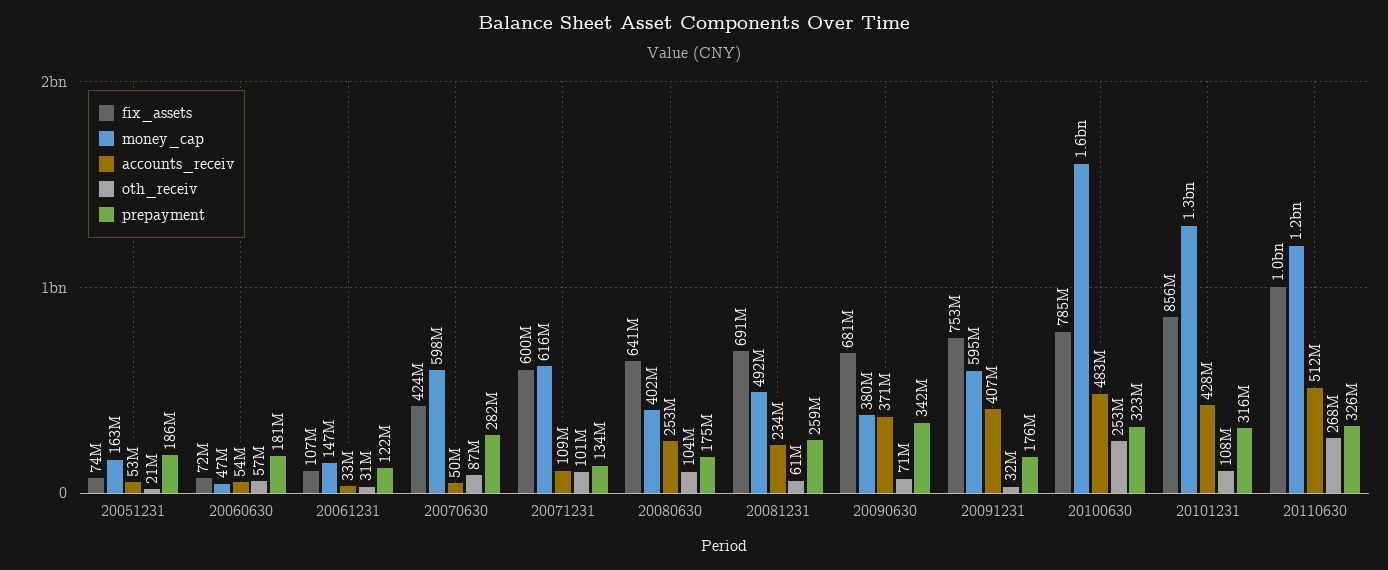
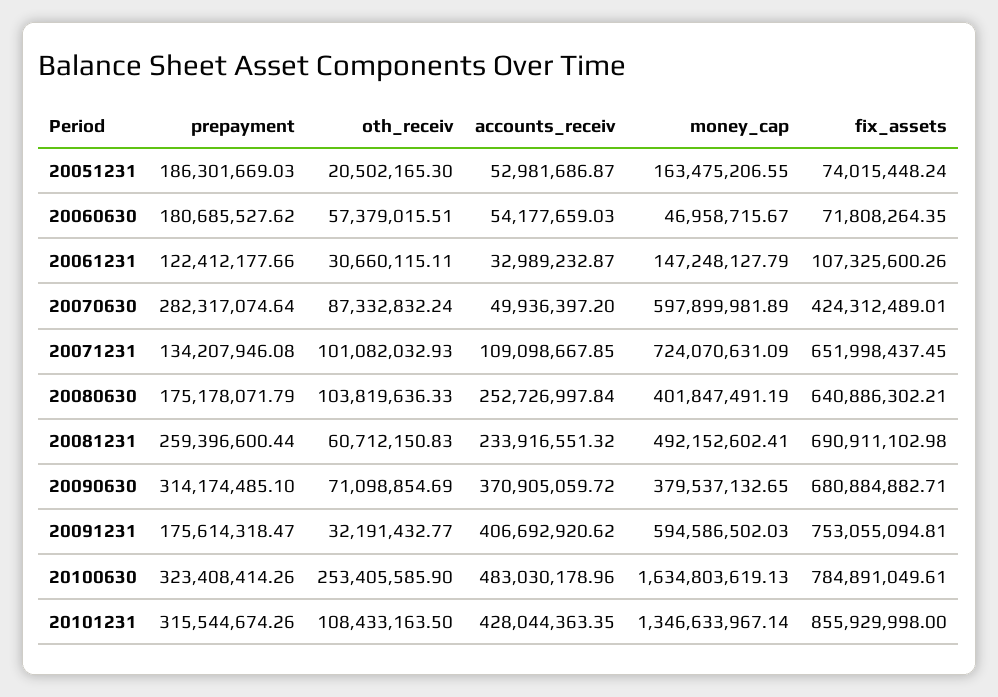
  {
    "fix_assets": {
      "20051231": 74015448.24,
      "20060630": 71808264.35,
      "20061231": 107325600.26,
      "20070630": 424312489.01,
-     "20071231": 600000000,
+     "20071231": 651998437.45,
      "20080630": 640886302.21,
      "20081231": 690911102.98,
      "20090630": 680884882.71,
      "20091231": 753055094.81,
      "20100630": 784891049.61,
-     "20101231": 855929998,
+     "20101231": 855929998
-     "20110630": 1000000000
    },
    "money_cap": {
      "20051231": 163475206.55,
      "20060630": 46958715.67,
      "20061231": 147248127.79,
      "20070630": 597899981.89,
-     "20071231": 616000000,
+     "20071231": 724070631.09,
      "20080630": 401847491.19,
      "20081231": 492152602.41,
      "20090630": 379537132.65,
      "20091231": 594586502.03,
      "20100630": 1634803619.13,
-     "20101231": 1346633967.14,
+     "20101231": 1346633967.14
-     "20110630": 1200000000
    },
    "accounts_receiv": {
      "20051231": 52981686.87,
      "20060630": 54177659.03,
      "20061231": 32989232.87,
      "20070630": 49936397.2,
      "20071231": 109098667.85,
      "20080630": 252726997.84,
      "20081231": 233916551.32,
      "20090630": 370905059.72,
      "20091231": 406692920.62,
      "20100630": 483030178.96,
-     "20101231": 428044363.35,
+     "20101231": 428044363.35
-     "20110630": 512000000
    },
    "oth_receiv": {
      "20051231": 20502165.3,
      "20060630": 57379015.51,
      "20061231": 30660115.11,
      "20070630": 87332832.24,
      "20071231": 101082032.93,
      "20080630": 103819636.33,
      "20081231": 60712150.83,
      "20090630": 71098854.69,
      "20091231": 32191432.77,
      "20100630": 253405585.9,
-     "20101231": 108433163.5,
+     "20101231": 108433163.5
-     "20110630": 268000000
    },
    "prepayment": {
      "20051231": 186301669.03,
      "20060630": 180685527.62,
      "20061231": 122412177.66,
      "20070630": 282317074.64,
      "20071231": 134207946.08,
      "20080630": 175178071.79,
      "20081231": 259396600.44,
-     "20090630": 342000000,
+     "20090630": 314174485.1,
      "20091231": 175614318.47,
      "20100630": 323408414.26,
-     "20101231": 315544674.26,
+     "20101231": 315544674.26
-     "20110630": 326000000
    }
  }

